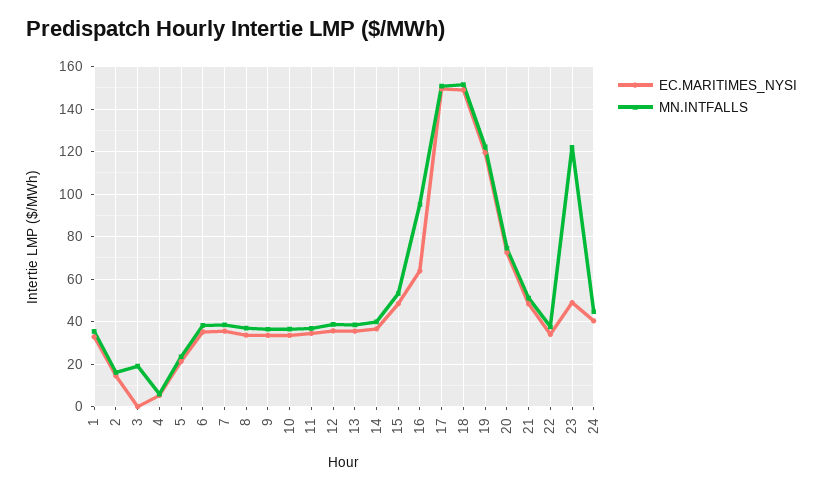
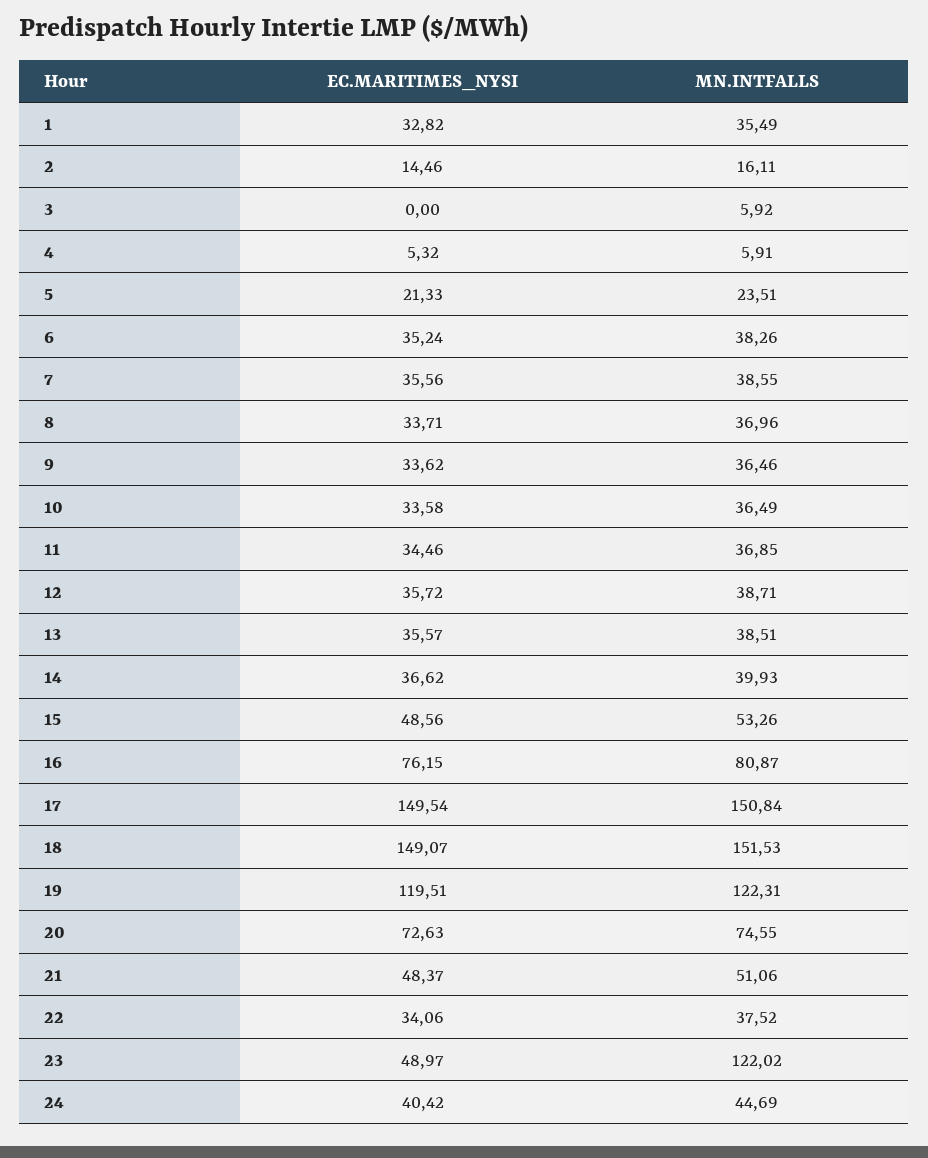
  {
    "EC.MARITIMES_NYSI": {
      "1": 32.82,
      "2": 14.46,
      "3": 0,
      "4": 5.32,
      "5": 21.33,
      "6": 35.24,
      "7": 35.56,
      "8": 33.71,
      "9": 33.62,
      "10": 33.58,
      "11": 34.46,
      "12": 35.72,
      "13": 35.57,
      "14": 36.62,
      "15": 48.56,
-     "16": 65,
+     "16": 76.15,
      "17": 149.54,
      "18": 149.07,
      "19": 119.51,
      "20": 72.63,
      "21": 48.37,
      "22": 34.06,
      "23": 48.97,
      "24": 40.42
    },
    "MN.INTFALLS": {
      "1": 35.49,
      "2": 16.11,
-     "3": 20,
+     "3": 5.92,
      "4": 5.91,
      "5": 23.51,
      "6": 38.26,
      "7": 38.55,
      "8": 36.96,
      "9": 36.46,
      "10": 36.49,
      "11": 36.85,
      "12": 38.71,
      "13": 38.51,
      "14": 39.93,
      "15": 53.26,
-     "16": 95,
+     "16": 80.87,
      "17": 150.84,
      "18": 151.53,
      "19": 122.31,
      "20": 74.55,
      "21": 51.06,
      "22": 37.52,
      "23": 122.02,
      "24": 44.69
    }
  }

